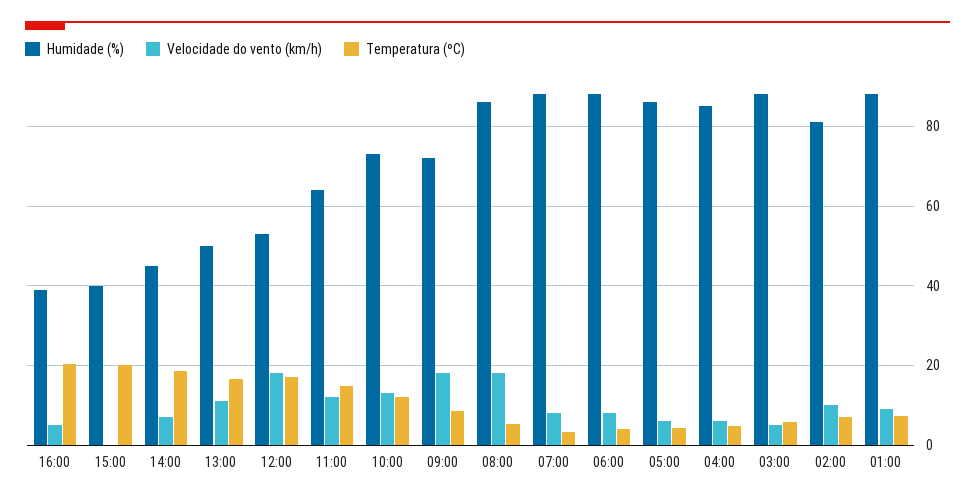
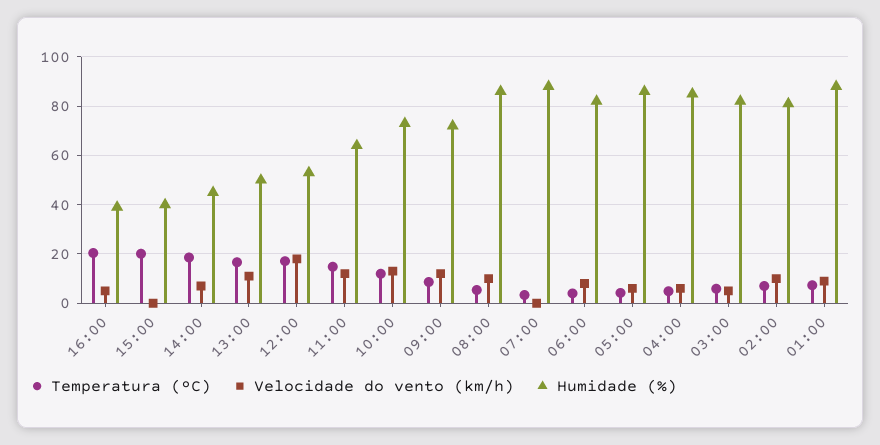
  {
    "Humidade (%)": {
      "16:00": 40,
      "15:00": 40,
      "14:00": 46,
      "13:00": 50,
      "12:00": 54,
      "11:00": 64,
      "10:00": 74,
      "09:00": 72,
      "08:00": 86,
      "07:00": 88,
-     "06:00": 88,
+     "06:00": 82.5,
      "05:00": 86,
      "04:00": 86,
-     "03:00": 88,
+     "03:00": 82.5,
      "02:00": 82,
      "01:00": 88
    },
    "Velocidade do vento (km/h)": {
      "16:00": 6,
      "15:00": 0,
      "14:00": 8,
      "13:00": 12,
      "12:00": 18,
      "11:00": 12,
      "10:00": 14,
-     "09:00": 18,
+     "09:00": 12.5,
-     "08:00": 18,
+     "08:00": 10,
-     "07:00": 8,
+     "07:00": 0,
      "06:00": 8,
      "05:00": 6,
      "04:00": 6,
      "03:00": 6,
      "02:00": 10,
      "01:00": 10
    },
    "Temperatura (ºC)": {
      "16:00": 20,
      "15:00": 20,
      "14:00": 18,
      "13:00": 16,
      "12:00": 18,
      "11:00": 14,
      "10:00": 12,
      "09:00": 8,
      "08:00": 6,
      "07:00": 4,
      "06:00": 4,
      "05:00": 4,
      "04:00": 4,
      "03:00": 6,
      "02:00": 8,
      "01:00": 8
    }
  }

